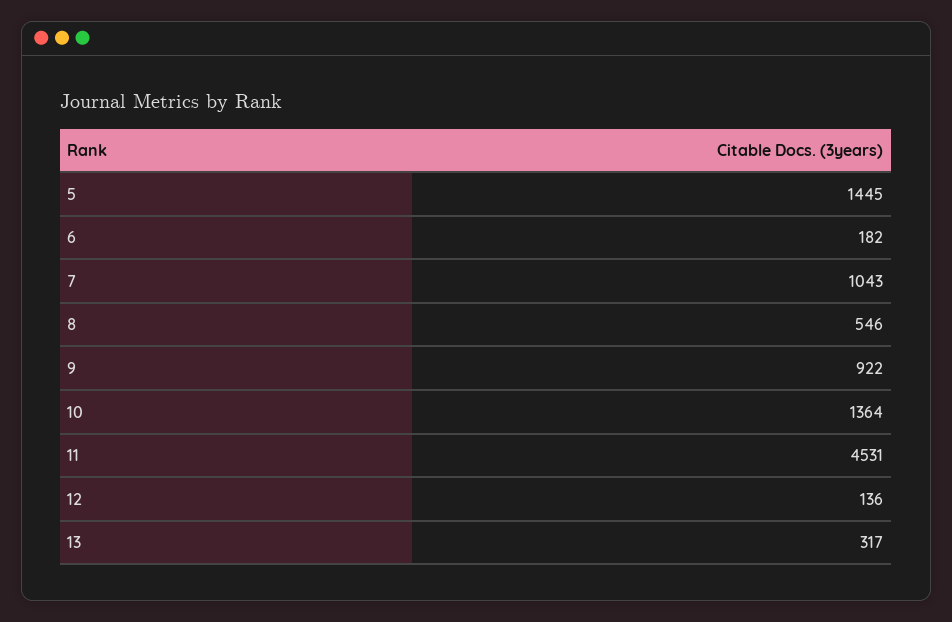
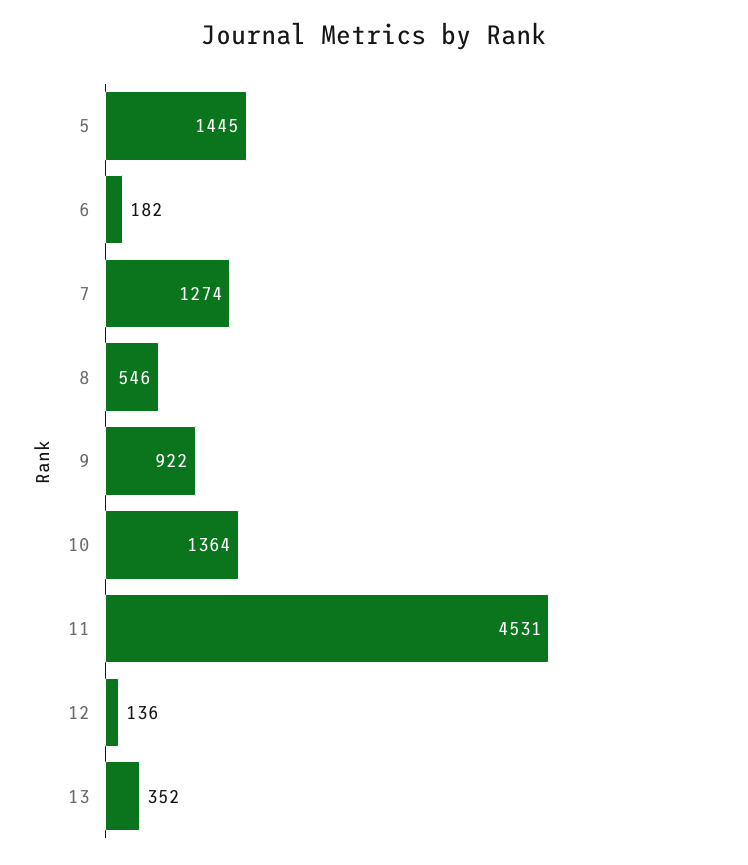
  {
    "5": 1445,
    "6": 182,
-   "7": 1043,
+   "7": 1274,
    "8": 546,
    "9": 922,
    "10": 1364,
    "11": 4531,
    "12": 136,
-   "13": 317
+   "13": 352
  }

